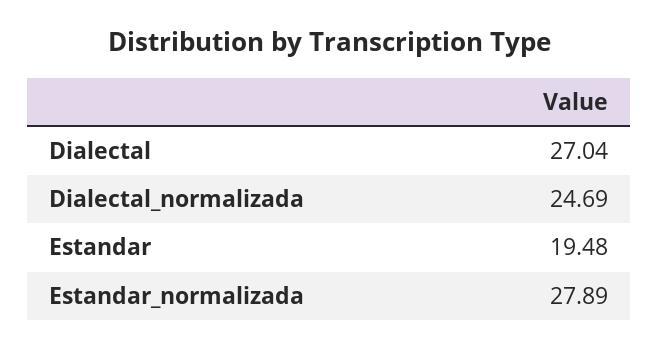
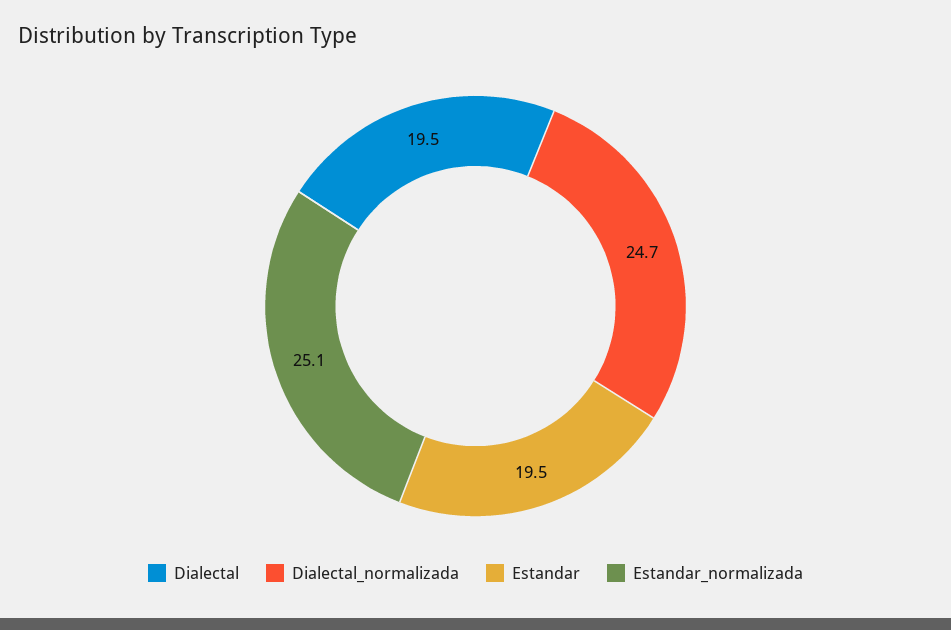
  {
-   "Dialectal": 27.04,
+   "Dialectal": 19.5,
    "Dialectal_normalizada": 24.69,
    "Estandar": 19.48,
-   "Estandar_normalizada": 27.89
+   "Estandar_normalizada": 25.1
  }

